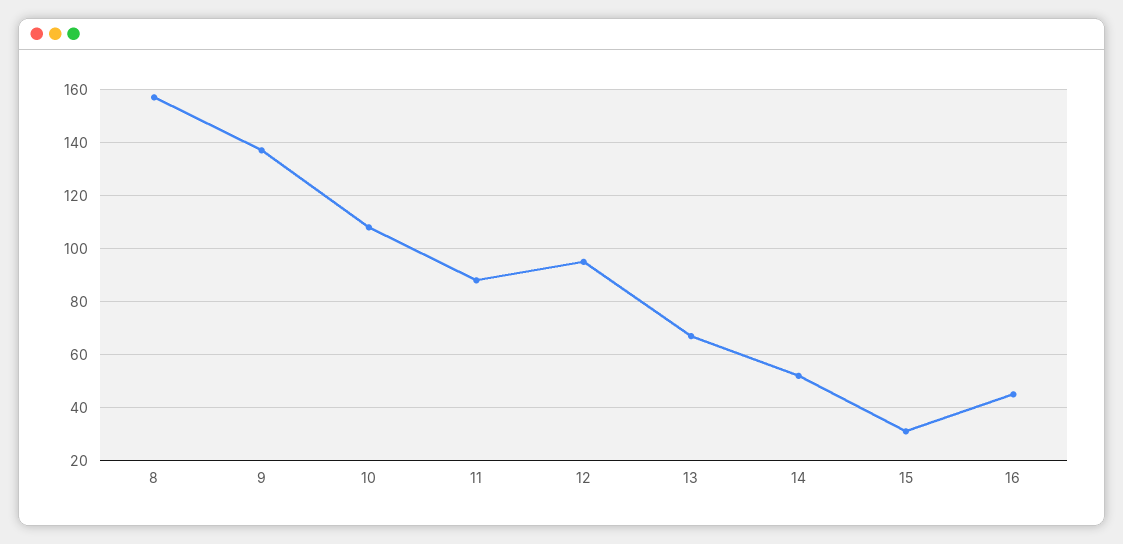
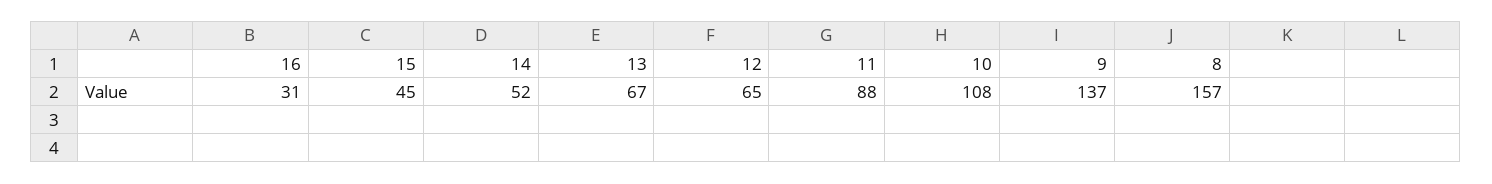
  {
    "8": 157,
    "9": 137,
    "10": 108,
    "11": 88,
-   "12": 95,
+   "12": 65,
    "13": 67,
    "14": 52,
-   "15": 30,
+   "15": 45,
-   "16": 45
+   "16": 31
  }

